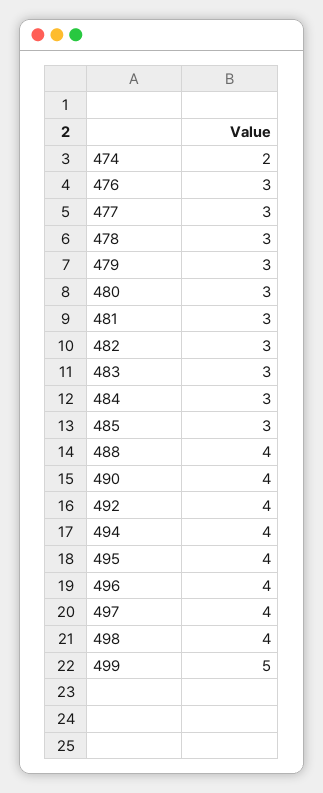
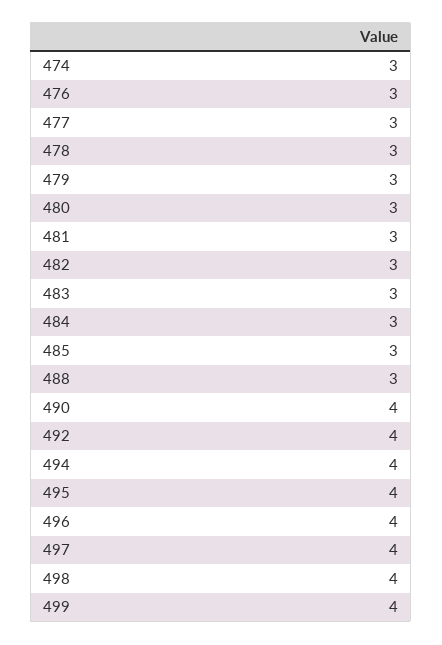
  {
-   "474": 2,
+   "474": 3,
    "476": 3,
    "477": 3,
    "478": 3,
    "479": 3,
    "480": 3,
    "481": 3,
    "482": 3,
    "483": 3,
    "484": 3,
    "485": 3,
-   "488": 4,
+   "488": 3,
    "490": 4,
    "492": 4,
    "494": 4,
    "495": 4,
    "496": 4,
    "497": 4,
    "498": 4,
-   "499": 5
+   "499": 4
  }

